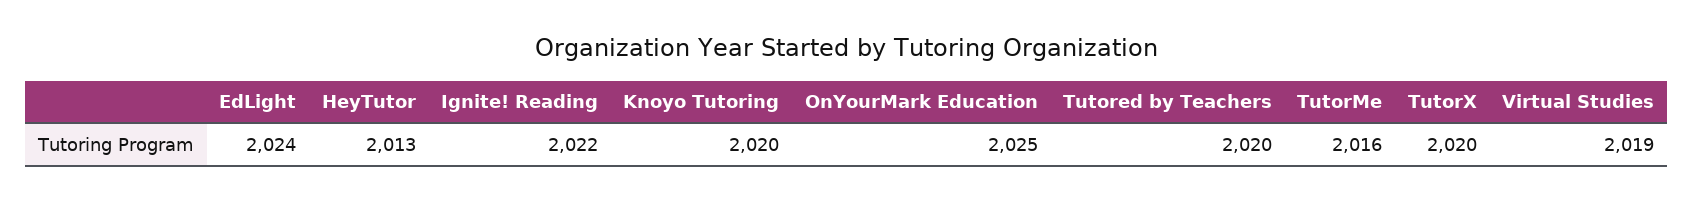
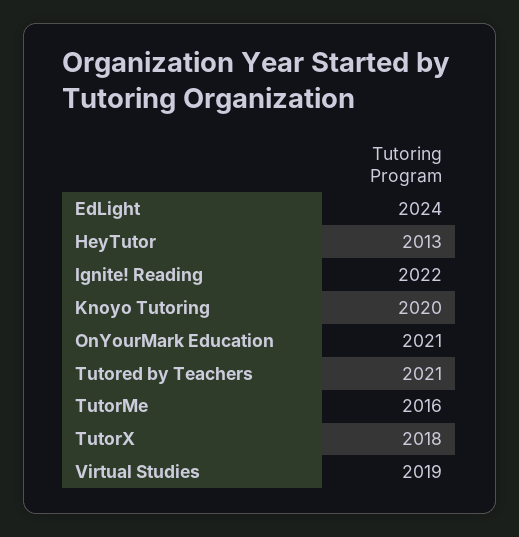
  {
    "EdLight": 2024,
    "HeyTutor": 2013,
    "Ignite! Reading": 2022,
    "Knoyo Tutoring": 2020,
-   "OnYourMark Education": 2025,
+   "OnYourMark Education": 2021,
-   "Tutored by Teachers": 2020,
+   "Tutored by Teachers": 2021,
    "TutorMe": 2016,
-   "TutorX": 2020,
+   "TutorX": 2018,
    "Virtual Studies": 2019
  }

